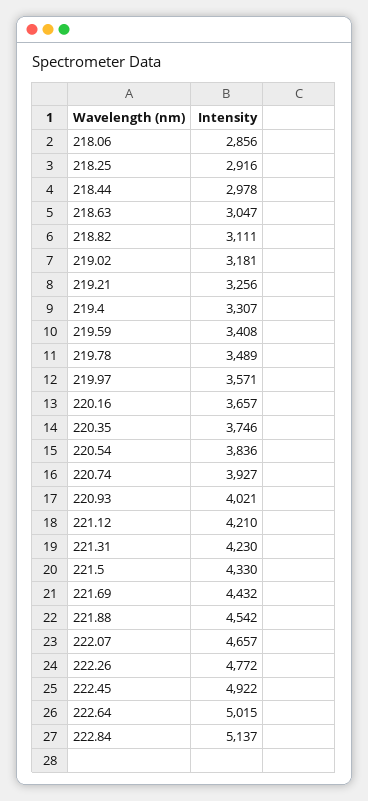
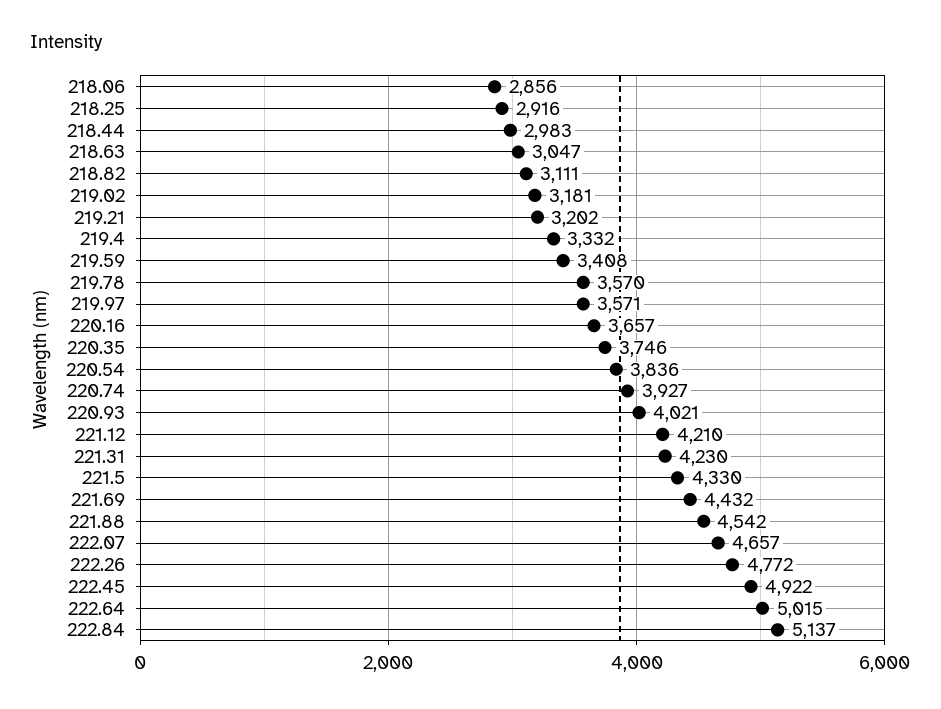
  {
    "218.06": 2856,
    "218.25": 2916,
-   "218.44": 2978,
+   "218.44": 2983,
    "218.63": 3047,
    "218.82": 3111,
    "219.02": 3181,
-   "219.21": 3256,
+   "219.21": 3202,
-   "219.4": 3307,
+   "219.4": 3332,
    "219.59": 3408,
-   "219.78": 3489,
+   "219.78": 3570,
    "219.97": 3571,
    "220.16": 3657,
    "220.35": 3746,
    "220.54": 3836,
    "220.74": 3927,
    "220.93": 4021,
    "221.12": 4210,
    "221.31": 4230,
    "221.5": 4330,
    "221.69": 4432,
    "221.88": 4542,
    "222.07": 4657,
    "222.26": 4772,
    "222.45": 4922,
    "222.64": 5015,
    "222.84": 5137
  }

